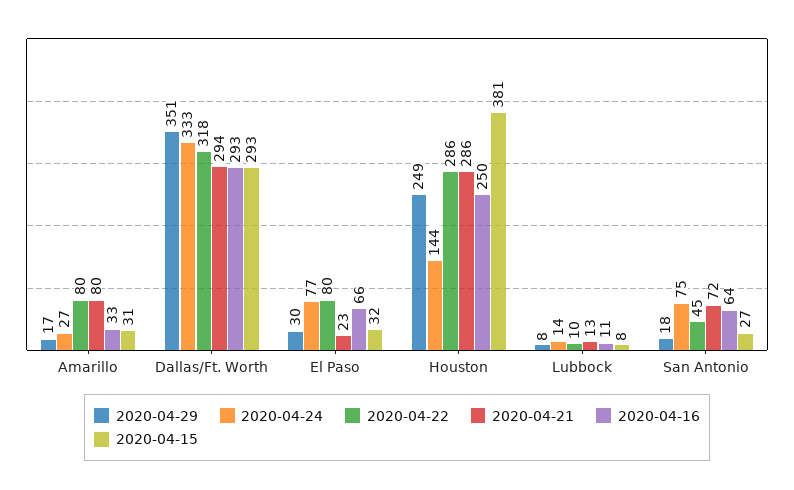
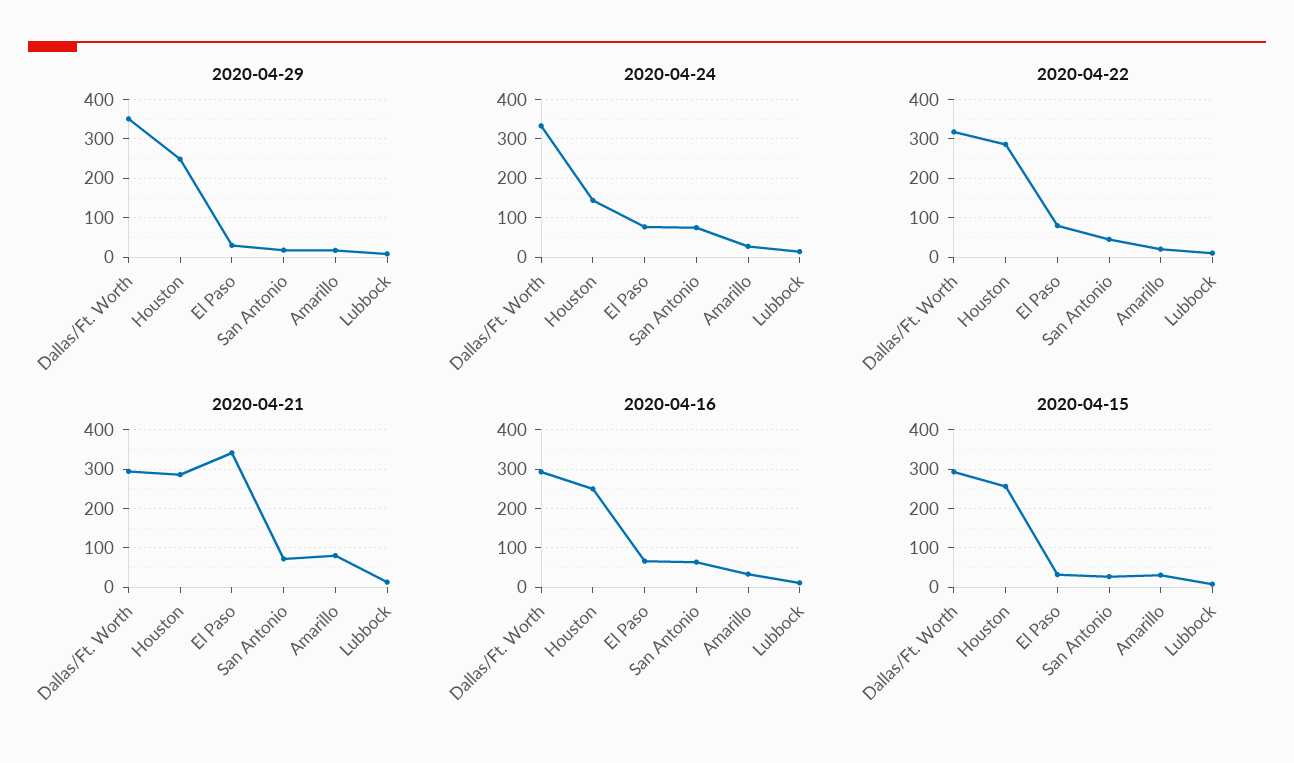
  {
    "2020-04-29": {
      "Amarillo": 17,
      "Dallas/Ft. Worth": 351,
      "El Paso": 30,
      "Houston": 249,
      "Lubbock": 8,
      "San Antonio": 18
    },
    "2020-04-24": {
      "Amarillo": 27,
      "Dallas/Ft. Worth": 333,
      "El Paso": 77,
      "Houston": 144,
      "Lubbock": 14,
      "San Antonio": 75
    },
    "2020-04-22": {
-     "Amarillo": 80,
+     "Amarillo": 20,
      "Dallas/Ft. Worth": 318,
      "El Paso": 80,
      "Houston": 286,
      "Lubbock": 10,
      "San Antonio": 45
    },
    "2020-04-21": {
      "Amarillo": 80,
      "Dallas/Ft. Worth": 294,
-     "El Paso": 23,
+     "El Paso": 340,
      "Houston": 286,
      "Lubbock": 13,
      "San Antonio": 72
    },
    "2020-04-16": {
      "Amarillo": 33,
      "Dallas/Ft. Worth": 293,
      "El Paso": 66,
      "Houston": 250,
      "Lubbock": 11,
      "San Antonio": 64
    },
    "2020-04-15": {
      "Amarillo": 31,
      "Dallas/Ft. Worth": 293,
      "El Paso": 32,
-     "Houston": 381,
+     "Houston": 260,
      "Lubbock": 8,
      "San Antonio": 27
    }
  }

